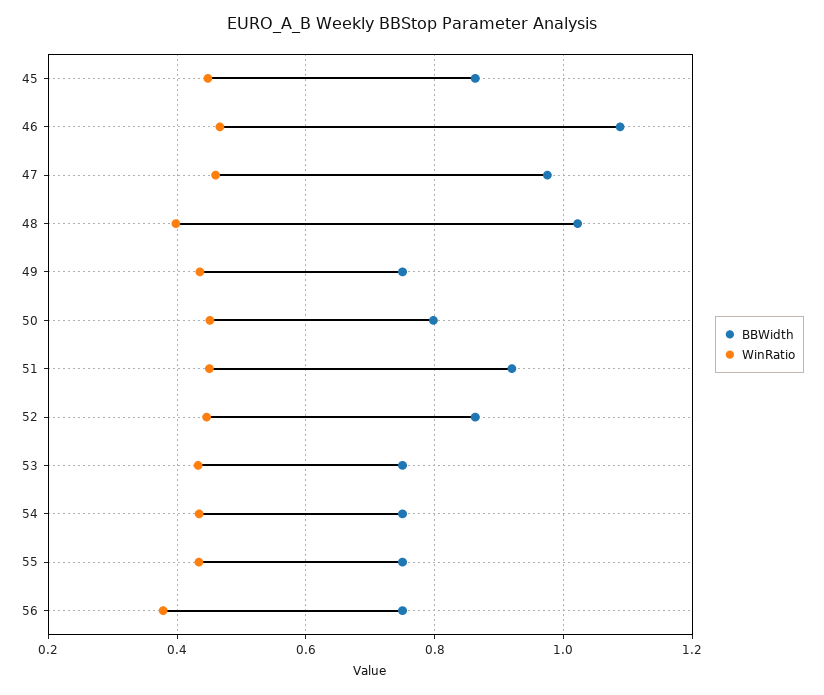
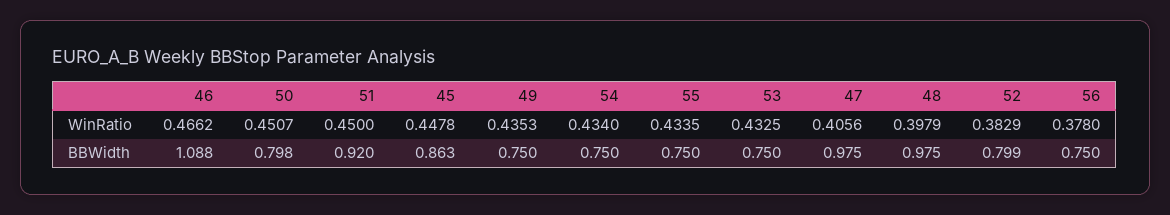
  {
    "BBWidth": {
      "45": 0.863,
      "46": 1.088,
      "47": 0.975,
-     "48": 1.02,
+     "48": 0.975,
      "49": 0.75,
      "50": 0.798,
      "51": 0.92,
-     "52": 0.86,
+     "52": 0.799,
      "53": 0.75,
      "54": 0.75,
      "55": 0.75,
      "56": 0.75
    },
    "WinRatio": {
      "45": 0.4478,
      "46": 0.4662,
-     "47": 0.46,
+     "47": 0.4056,
      "48": 0.3979,
      "49": 0.4353,
      "50": 0.4507,
      "51": 0.45,
-     "52": 0.44,
+     "52": 0.3829,
      "53": 0.4325,
      "54": 0.434,
      "55": 0.4335,
      "56": 0.378
    }
  }

